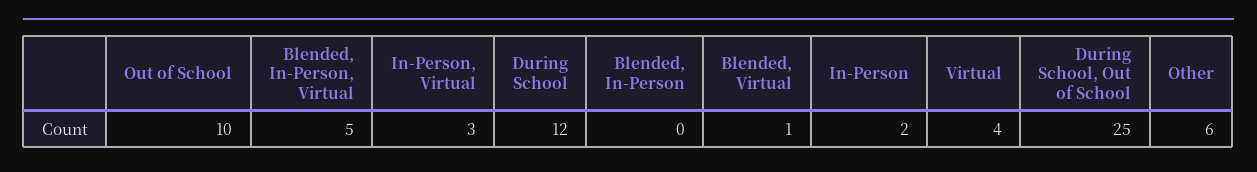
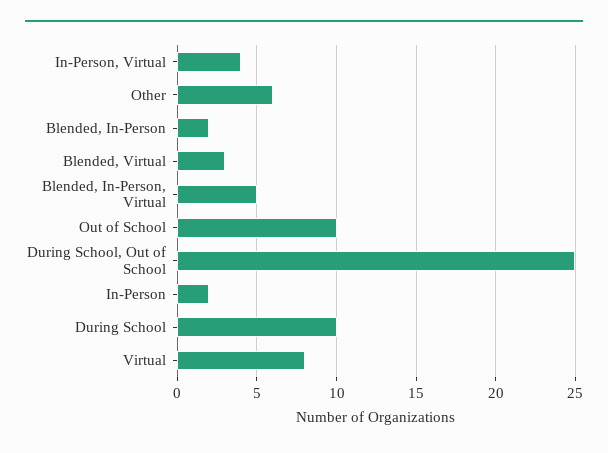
  {
    "Out of School": 10,
    "Blended, In-Person, Virtual": 5,
-   "In-Person, Virtual": 3,
+   "In-Person, Virtual": 4,
-   "During School": 12,
+   "During School": 10,
-   "Blended, In-Person": 0,
+   "Blended, In-Person": 2,
-   "Blended, Virtual": 1,
+   "Blended, Virtual": 3,
    "In-Person": 2,
-   "Virtual": 4,
+   "Virtual": 8,
    "During School, Out of School": 25,
    "Other": 6
  }

